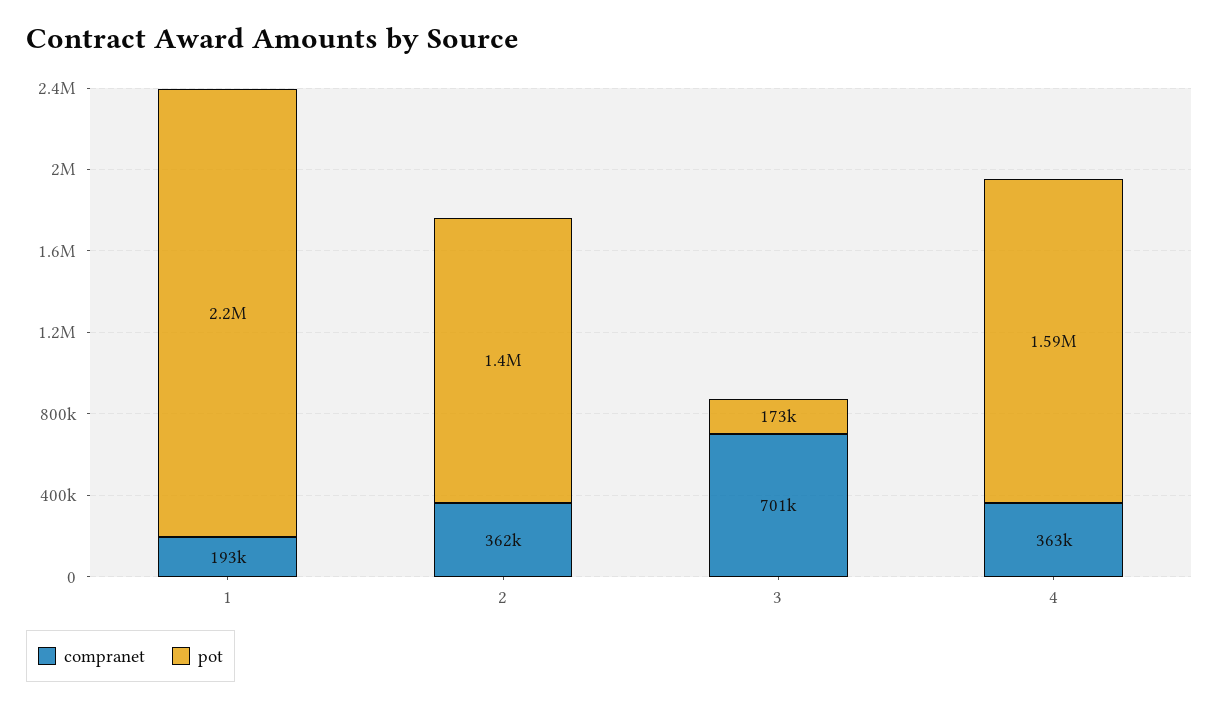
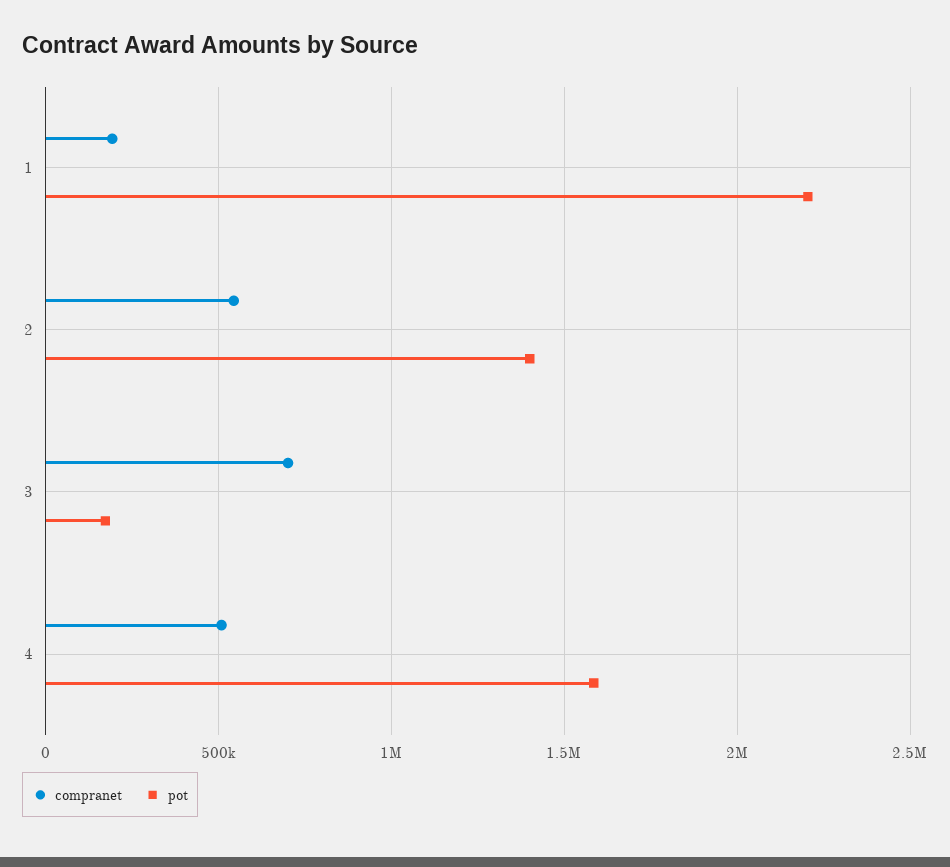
  {
    "compranet": {
      "1": 193000,
-     "2": 362000,
+     "2": 550000,
      "3": 701000,
-     "4": 363000
+     "4": 500000
    },
    "pot": {
      "1": 2200000,
      "2": 1400000,
      "3": 173000,
      "4": 1590000
    }
  }

